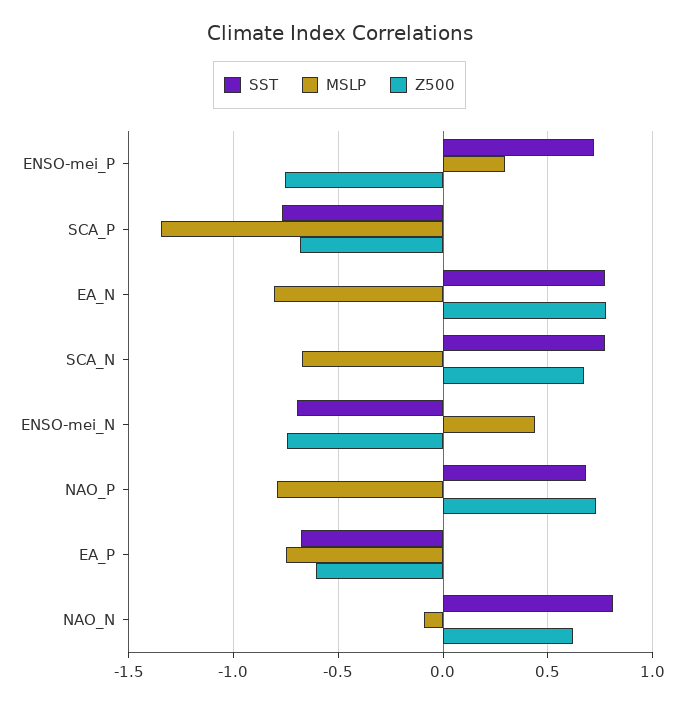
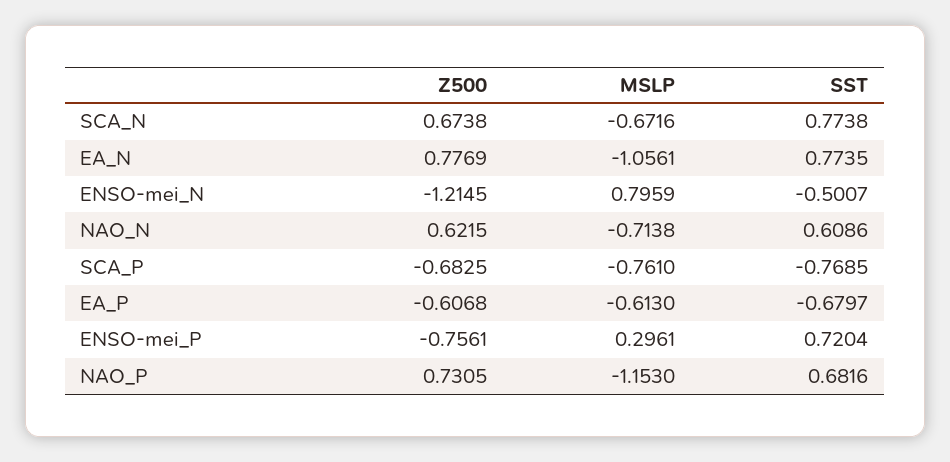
  {
    "SST": {
      "ENSO-mei_P": 0.7204,
      "SCA_P": -0.7685,
      "EA_N": 0.7735,
      "SCA_N": 0.7738,
-     "ENSO-mei_N": -0.7,
+     "ENSO-mei_N": -0.5007,
      "NAO_P": 0.6816,
      "EA_P": -0.6797,
-     "NAO_N": 0.8
+     "NAO_N": 0.6086
    },
    "MSLP": {
      "ENSO-mei_P": 0.2961,
-     "SCA_P": -1.35,
+     "SCA_P": -0.761,
-     "EA_N": -0.8,
+     "EA_N": -1.0561,
      "SCA_N": -0.6716,
-     "ENSO-mei_N": 0.45,
+     "ENSO-mei_N": 0.7959,
-     "NAO_P": -0.8,
+     "NAO_P": -1.153,
-     "EA_P": -0.75,
+     "EA_P": -0.613,
-     "NAO_N": -0.1
+     "NAO_N": -0.7138
    },
    "Z500": {
      "ENSO-mei_P": -0.7561,
      "SCA_P": -0.6825,
      "EA_N": 0.7769,
      "SCA_N": 0.6738,
-     "ENSO-mei_N": -0.75,
+     "ENSO-mei_N": -1.2145,
      "NAO_P": 0.7305,
      "EA_P": -0.6068,
      "NAO_N": 0.6215
    }
  }

